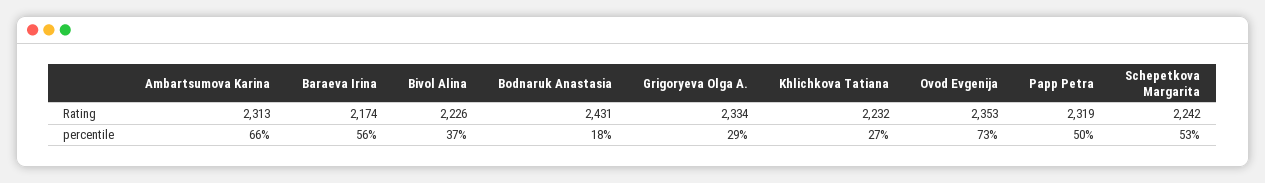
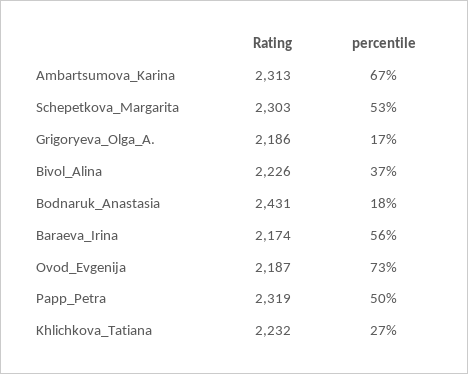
  {
    "Ambartsumova Karina": {
      "Rating": 2313,
-     "percentile": 66
+     "percentile": 67
    },
    "Baraeva Irina": {
      "Rating": 2174,
      "percentile": 56
    },
    "Bivol Alina": {
      "Rating": 2226,
      "percentile": 37
    },
    "Bodnaruk Anastasia": {
      "Rating": 2431,
      "percentile": 18
    },
    "Grigoryeva Olga A.": {
-     "Rating": 2334,
+     "Rating": 2186,
-     "percentile": 29
+     "percentile": 17
    },
    "Khlichkova Tatiana": {
      "Rating": 2232,
      "percentile": 27
    },
    "Ovod Evgenija": {
-     "Rating": 2353,
+     "Rating": 2187,
      "percentile": 73
    },
    "Papp Petra": {
      "Rating": 2319,
      "percentile": 50
    },
    "Schepetkova Margarita": {
-     "Rating": 2242,
+     "Rating": 2303,
      "percentile": 53
    }
  }

